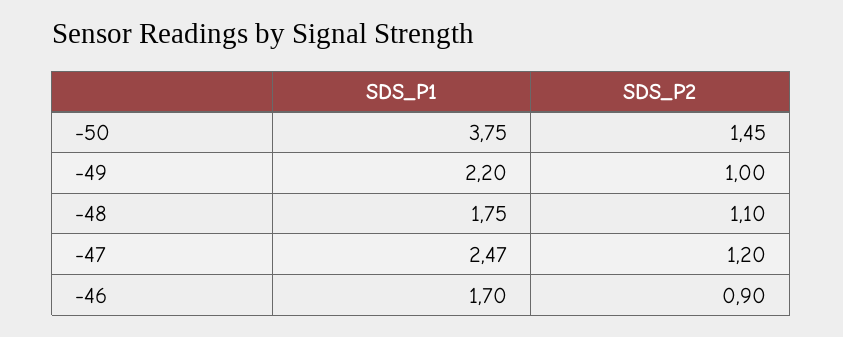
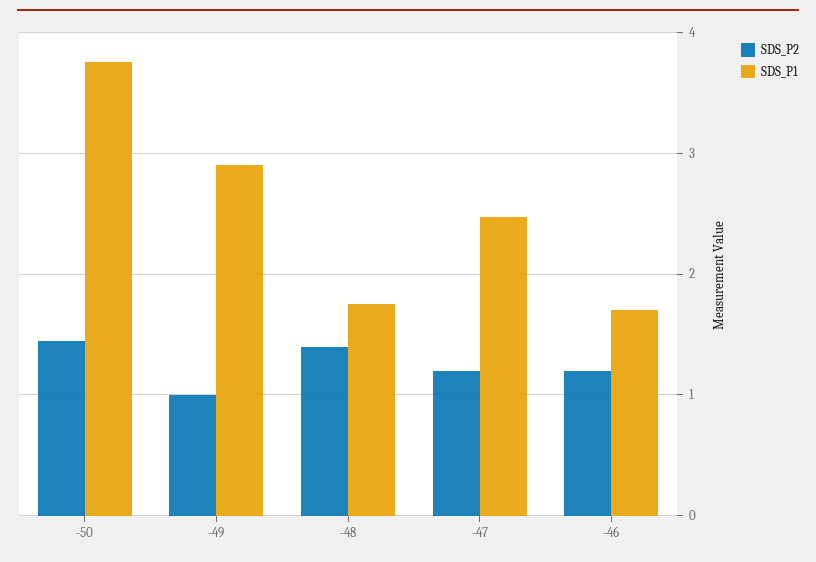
  {
    "SDS_P1": {
      "-50": 3.75,
-     "-49": 2.2,
+     "-49": 2.9,
      "-48": 1.75,
      "-47": 2.47,
      "-46": 1.7
    },
    "SDS_P2": {
      "-50": 1.45,
      "-49": 1,
-     "-48": 1.1,
+     "-48": 1.4,
      "-47": 1.2,
-     "-46": 0.9
+     "-46": 1.2
    }
  }

